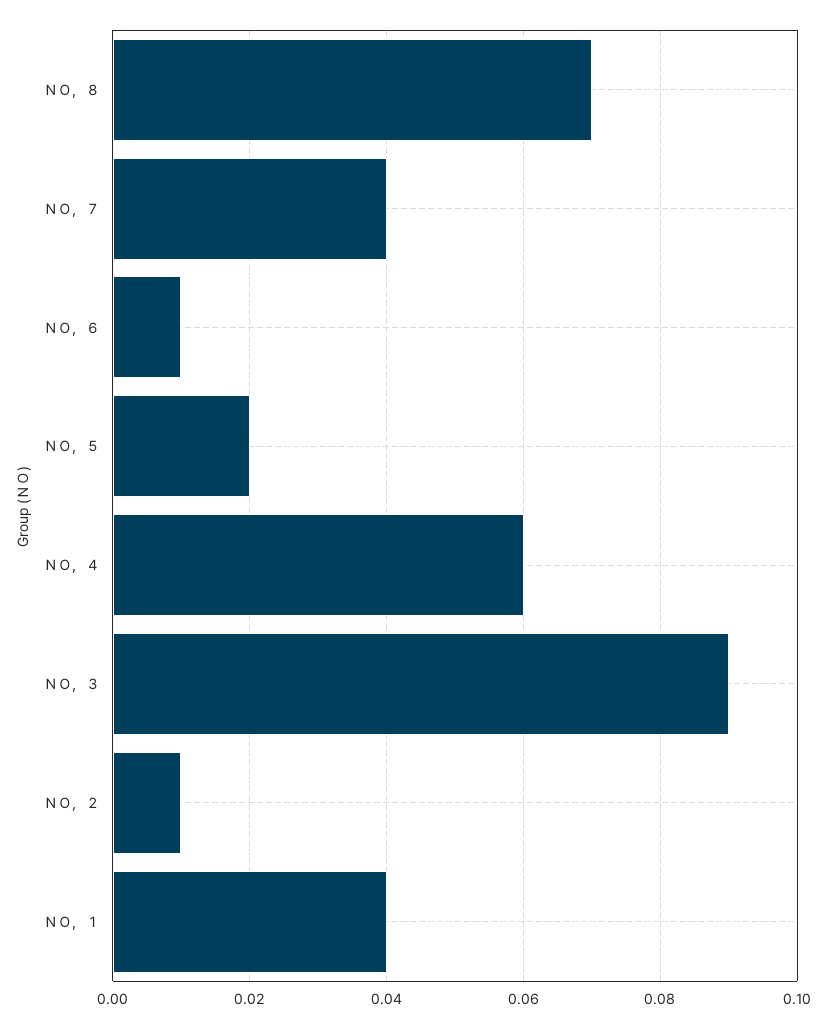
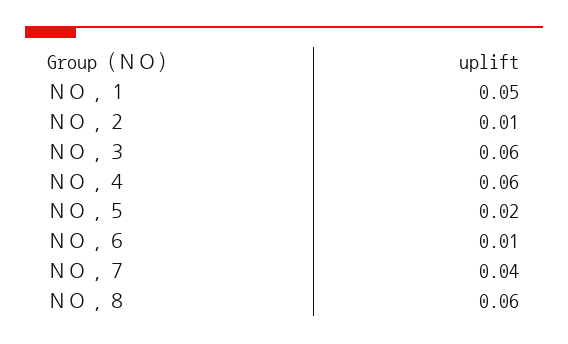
  {
-   "ＮＯ，８": 0.07,
+   "ＮＯ，８": 0.06,
    "ＮＯ，７": 0.04,
    "ＮＯ，６": 0.01,
    "ＮＯ，５": 0.02,
    "ＮＯ，４": 0.06,
-   "ＮＯ，３": 0.09,
+   "ＮＯ，３": 0.06,
    "ＮＯ，２": 0.01,
-   "ＮＯ，１": 0.04
+   "ＮＯ，１": 0.05
  }

